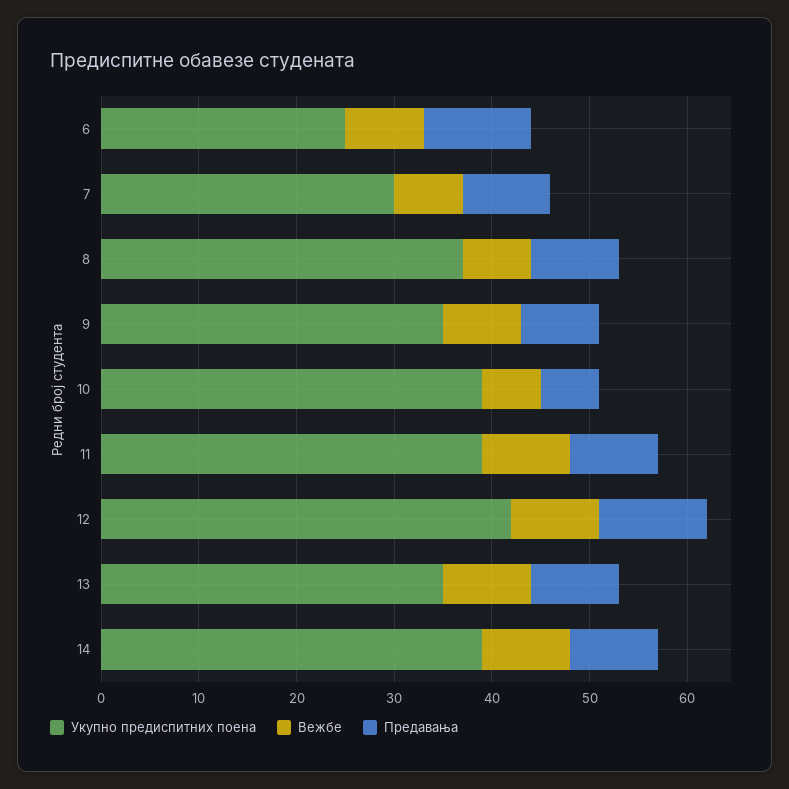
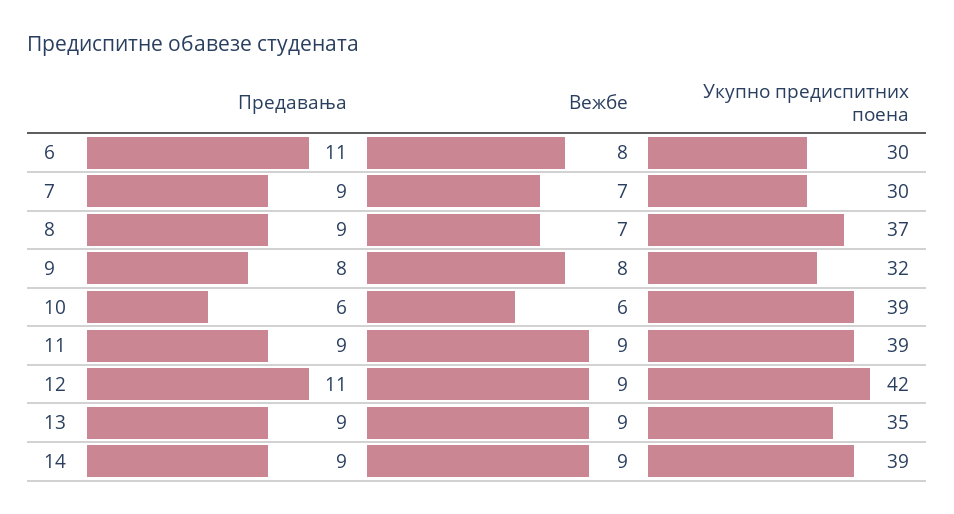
  {
    "Укупно предиспитних поена": {
-     "6": 25,
+     "6": 30,
      "7": 30,
      "8": 37,
-     "9": 35,
+     "9": 32,
      "10": 39,
      "11": 39,
      "12": 42,
      "13": 35,
      "14": 39
    },
    "Вежбе": {
      "6": 8,
      "7": 7,
      "8": 7,
      "9": 8,
      "10": 6,
      "11": 9,
      "12": 9,
      "13": 9,
      "14": 9
    },
    "Предавања": {
      "6": 11,
      "7": 9,
      "8": 9,
      "9": 8,
      "10": 6,
      "11": 9,
      "12": 11,
      "13": 9,
      "14": 9
    }
  }

